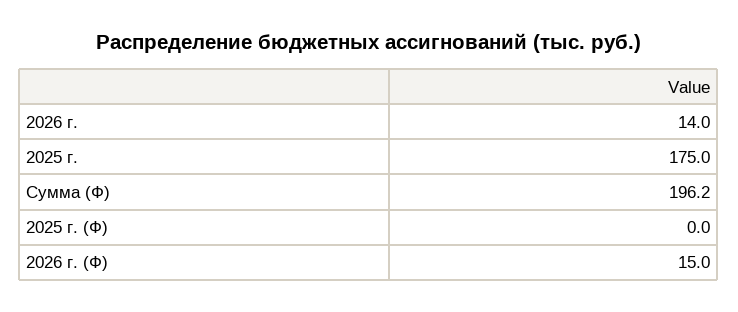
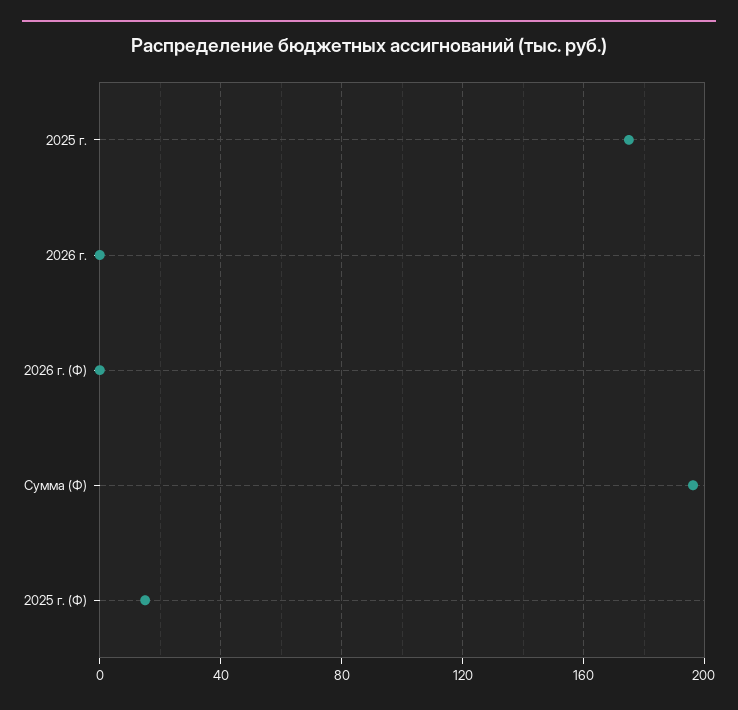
  {
-   "2026 г.": 14,
+   "2026 г.": 0,
    "2025 г.": 175,
    "Сумма (Ф)": 196.2,
-   "2025 г. (Ф)": 0,
+   "2025 г. (Ф)": 15,
-   "2026 г. (Ф)": 15
+   "2026 г. (Ф)": 0
  }

